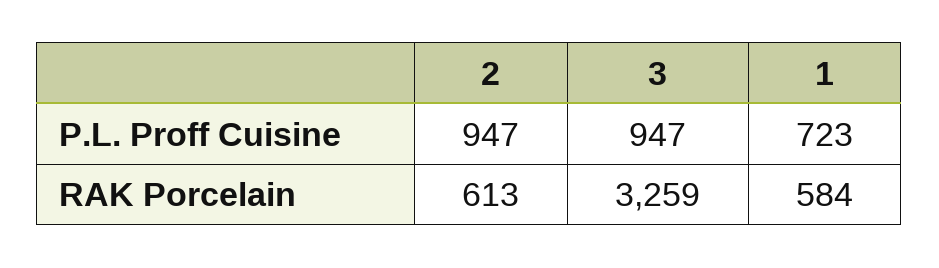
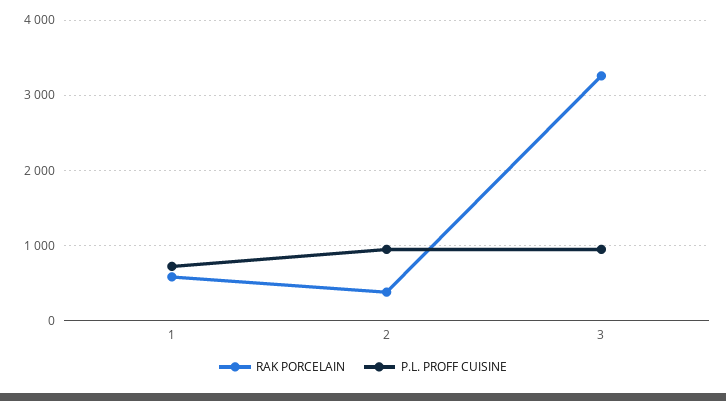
  {
    "P.L. Proff Cuisine": {
      "2": 947,
      "3": 947,
      "1": 723
    },
    "RAK Porcelain": {
-     "2": 613,
+     "2": 400,
      "3": 3259,
      "1": 584
    }
  }

